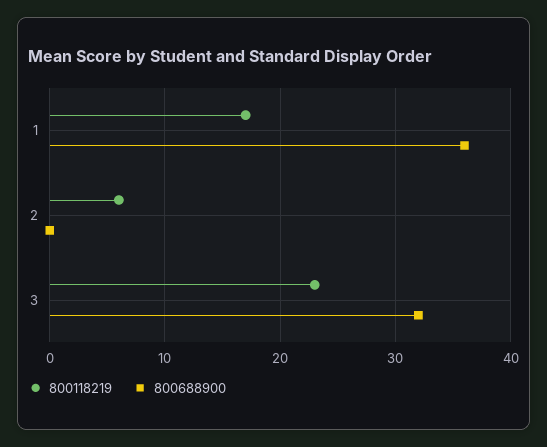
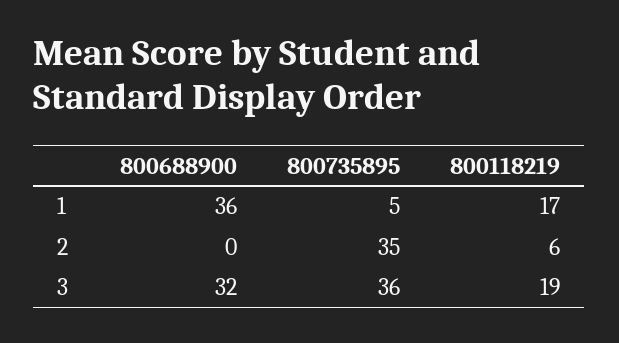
  {
    "800118219": {
      "1": 17,
      "2": 6,
-     "3": 23
+     "3": 19
    },
    "800688900": {
      "1": 36,
      "2": 0,
      "3": 32
-   }
+   },
+   "800735895": {
+     "1": 5,
+     "2": 35,
+     "3": 36
+   }
  }

